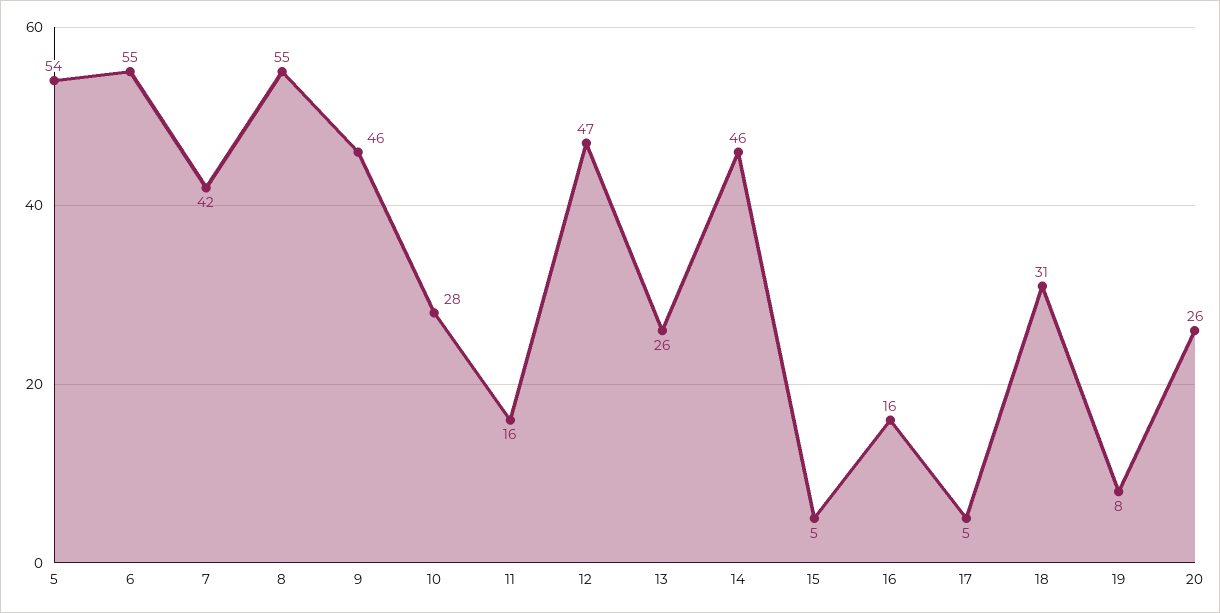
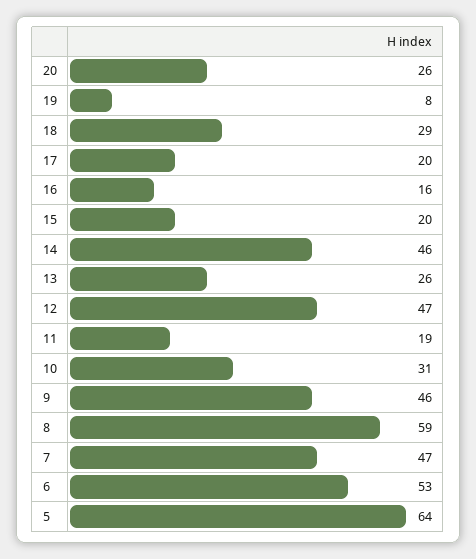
  {
-   "5": 54,
+   "5": 64,
-   "6": 55,
+   "6": 53,
-   "7": 42,
+   "7": 47,
-   "8": 55,
+   "8": 59,
    "9": 46,
-   "10": 28,
+   "10": 31,
-   "11": 16,
+   "11": 19,
    "12": 47,
    "13": 26,
    "14": 46,
-   "15": 5,
+   "15": 20,
    "16": 16,
-   "17": 5,
+   "17": 20,
-   "18": 31,
+   "18": 29,
    "19": 8,
    "20": 26
  }

